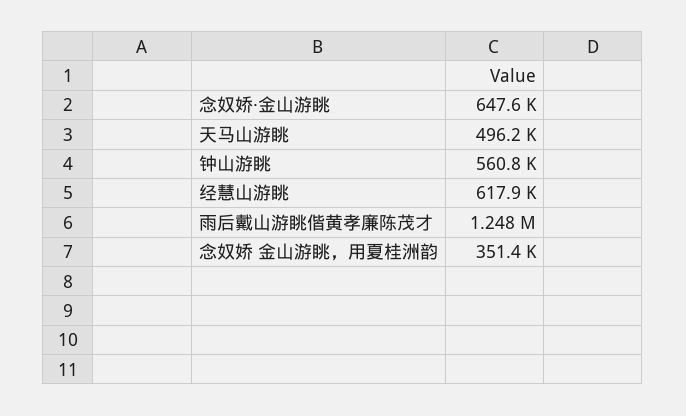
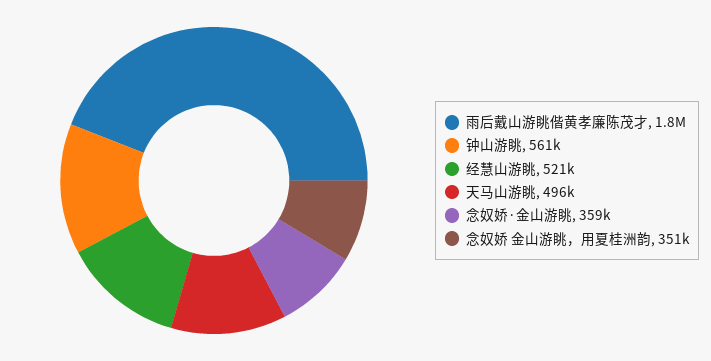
  {
-   "念奴娇·金山游眺": 647600,
+   "念奴娇·金山游眺": 359000,
    "天马山游眺": 496200,
    "钟山游眺": 560800,
-   "经慧山游眺": 617900,
+   "经慧山游眺": 521000,
-   "雨后戴山游眺偕黄孝廉陈茂才": 1248000,
+   "雨后戴山游眺偕黄孝廉陈茂才": 1800000,
    "念奴娇 金山游眺，用夏桂洲韵": 351400
  }

